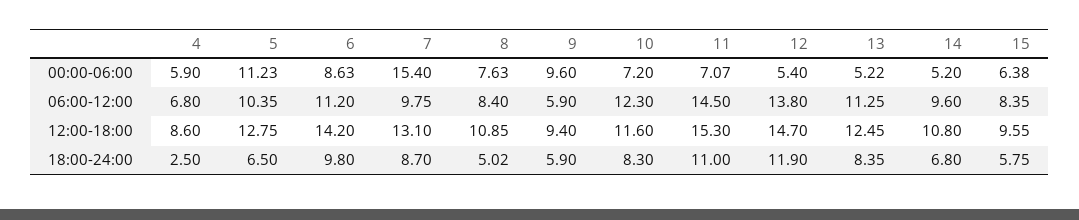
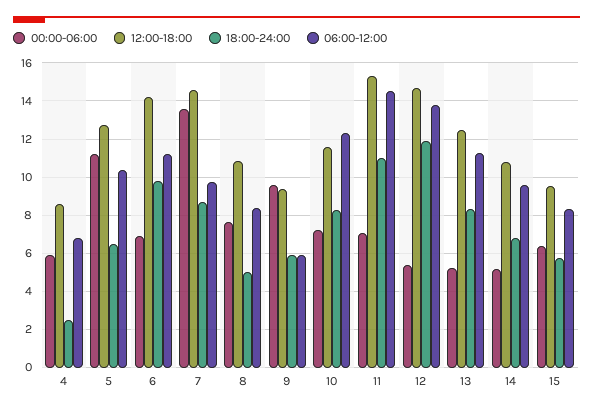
  {
    "00:00-06:00": {
      "4": 5.9,
      "5": 11.23,
-     "6": 8.63,
+     "6": 7,
-     "7": 15.4,
+     "7": 13.5,
      "8": 7.63,
      "9": 9.6,
      "10": 7.2,
      "11": 7.07,
      "12": 5.4,
      "13": 5.22,
      "14": 5.2,
      "15": 6.38
    },
    "06:00-12:00": {
      "4": 6.8,
      "5": 10.35,
      "6": 11.2,
      "7": 9.75,
      "8": 8.4,
      "9": 5.9,
      "10": 12.3,
      "11": 14.5,
      "12": 13.8,
      "13": 11.25,
      "14": 9.6,
      "15": 8.35
    },
    "12:00-18:00": {
      "4": 8.6,
      "5": 12.75,
      "6": 14.2,
-     "7": 13.1,
+     "7": 14.5,
      "8": 10.85,
      "9": 9.4,
      "10": 11.6,
      "11": 15.3,
      "12": 14.7,
      "13": 12.45,
      "14": 10.8,
      "15": 9.55
    },
    "18:00-24:00": {
      "4": 2.5,
      "5": 6.5,
      "6": 9.8,
      "7": 8.7,
      "8": 5.02,
      "9": 5.9,
      "10": 8.3,
      "11": 11,
      "12": 11.9,
      "13": 8.35,
      "14": 6.8,
      "15": 5.75
    }
  }

